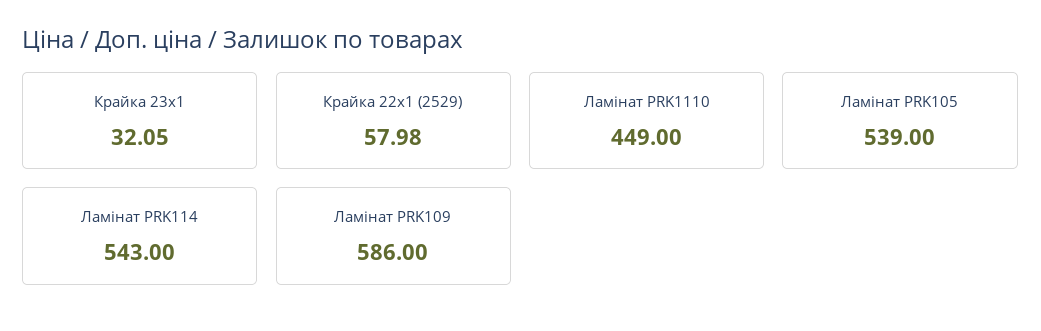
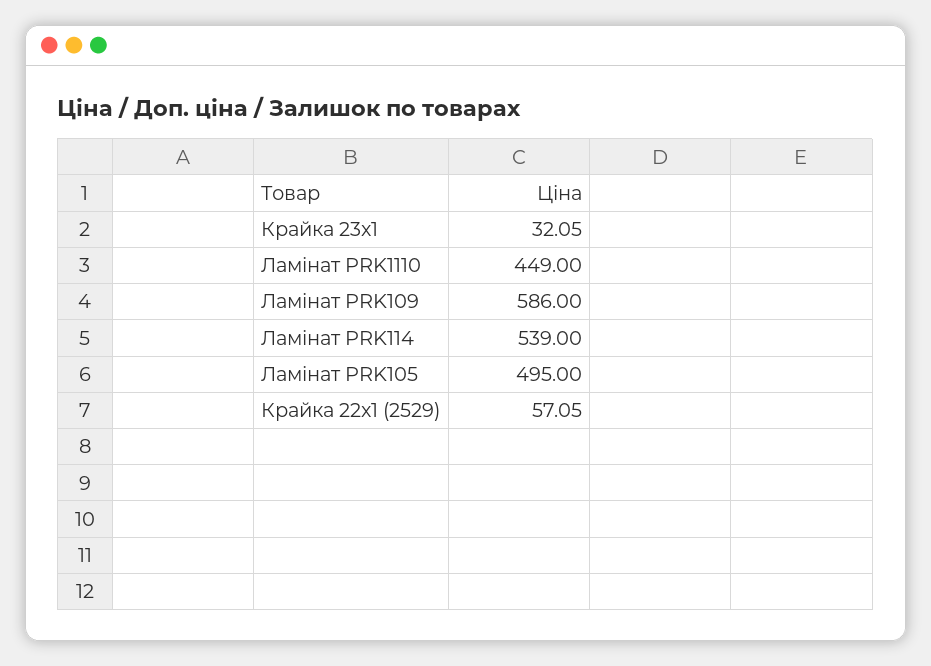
  {
    "Крайка 23x1": 32.05,
-   "Крайка 22x1 (2529)": 57.98,
+   "Крайка 22x1 (2529)": 57.05,
    "Ламінат PRK1110": 449,
-   "Ламінат PRK105": 539,
+   "Ламінат PRK105": 495,
-   "Ламінат PRK114": 543,
+   "Ламінат PRK114": 539,
    "Ламінат PRK109": 586
  }

